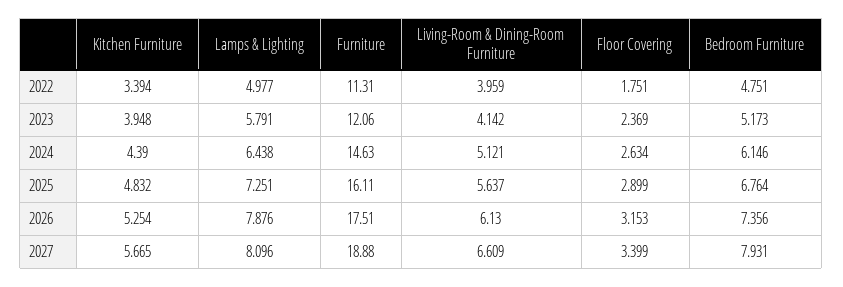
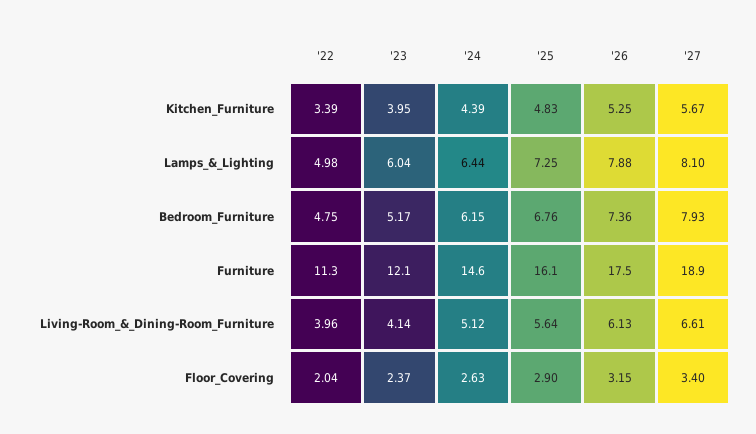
  {
    "Kitchen Furniture": {
      "2022": 3.394,
      "2023": 3.948,
      "2024": 4.39,
      "2025": 4.832,
      "2026": 5.254,
      "2027": 5.665
    },
    "Lamps & Lighting": {
      "2022": 4.977,
-     "2023": 5.791,
+     "2023": 6.04,
      "2024": 6.438,
      "2025": 7.251,
      "2026": 7.876,
      "2027": 8.096
    },
    "Furniture": {
      "2022": 11.31,
      "2023": 12.06,
      "2024": 14.63,
      "2025": 16.11,
      "2026": 17.51,
      "2027": 18.88
    },
    "Living-Room & Dining-Room Furniture": {
      "2022": 3.959,
      "2023": 4.142,
      "2024": 5.121,
      "2025": 5.637,
      "2026": 6.13,
      "2027": 6.609
    },
    "Floor Covering": {
-     "2022": 1.751,
+     "2022": 2.04,
      "2023": 2.369,
      "2024": 2.634,
      "2025": 2.899,
      "2026": 3.153,
      "2027": 3.399
    },
    "Bedroom Furniture": {
      "2022": 4.751,
      "2023": 5.173,
      "2024": 6.146,
      "2025": 6.764,
      "2026": 7.356,
      "2027": 7.931
    }
  }

